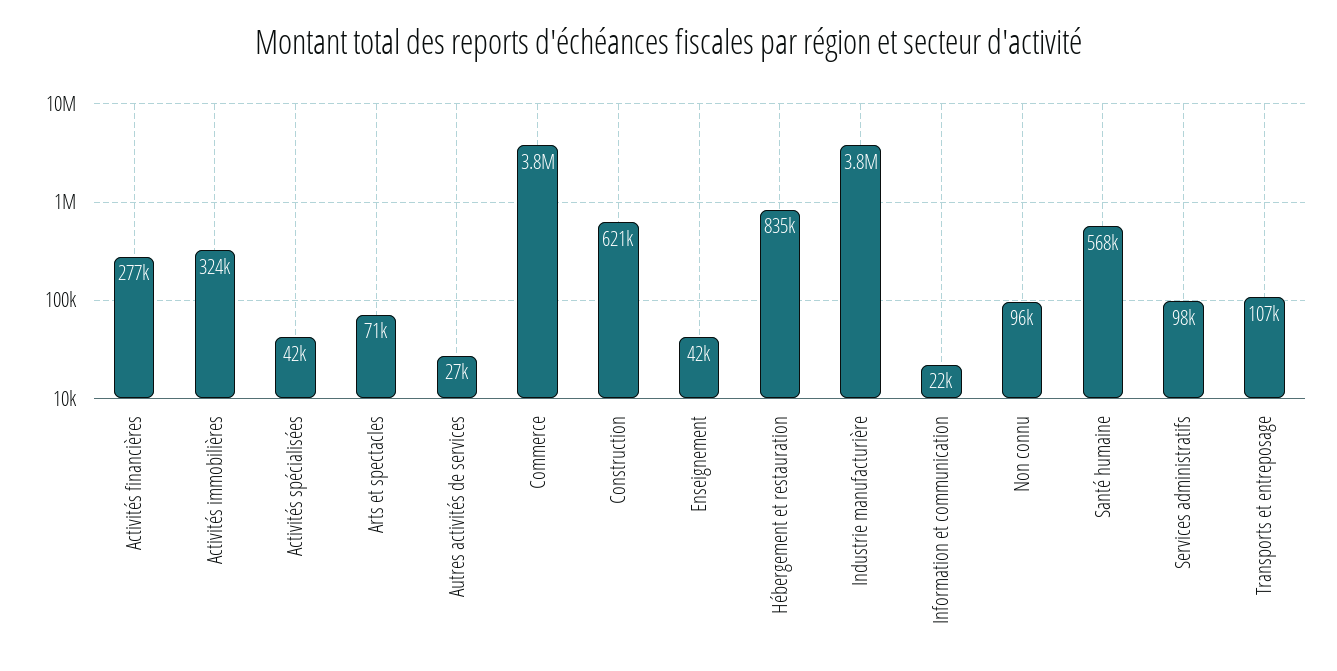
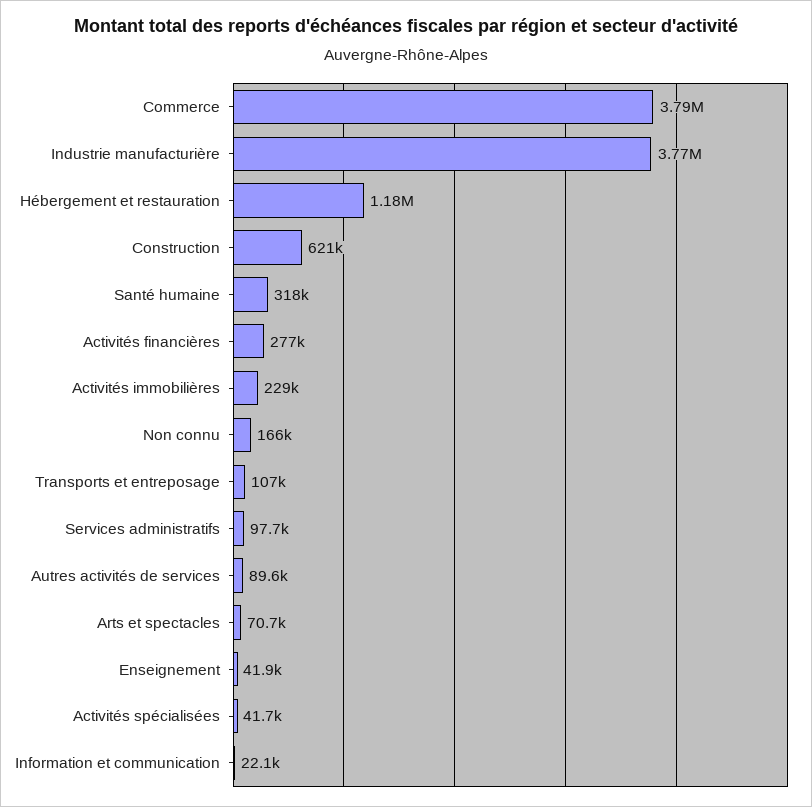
  {
    "Activités financières": 277000,
-   "Activités immobilières": 324000,
+   "Activités immobilières": 229000,
    "Activités spécialisées": 41700,
    "Arts et spectacles": 70700,
-   "Autres activités de services": 27000,
+   "Autres activités de services": 89600,
    "Commerce": 3790000,
    "Construction": 621000,
    "Enseignement": 41900,
-   "Hébergement et restauration": 835000,
+   "Hébergement et restauration": 1180000,
    "Industrie manufacturière": 3770000,
    "Information et communication": 22100,
-   "Non connu": 96000,
+   "Non connu": 166000,
-   "Santé humaine": 568000,
+   "Santé humaine": 318000,
    "Services administratifs": 97700,
    "Transports et entreposage": 107000
  }

